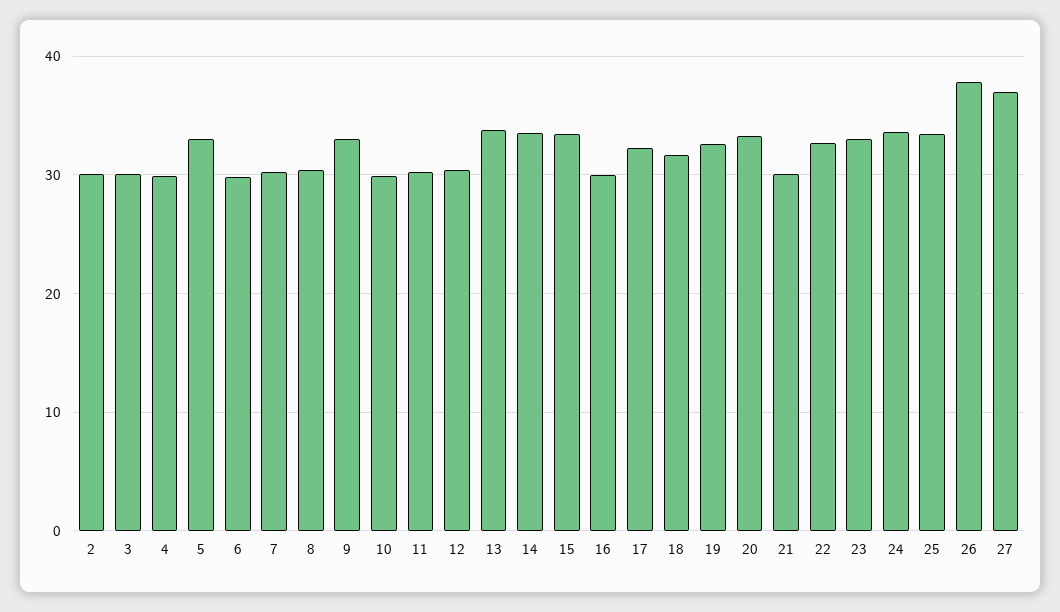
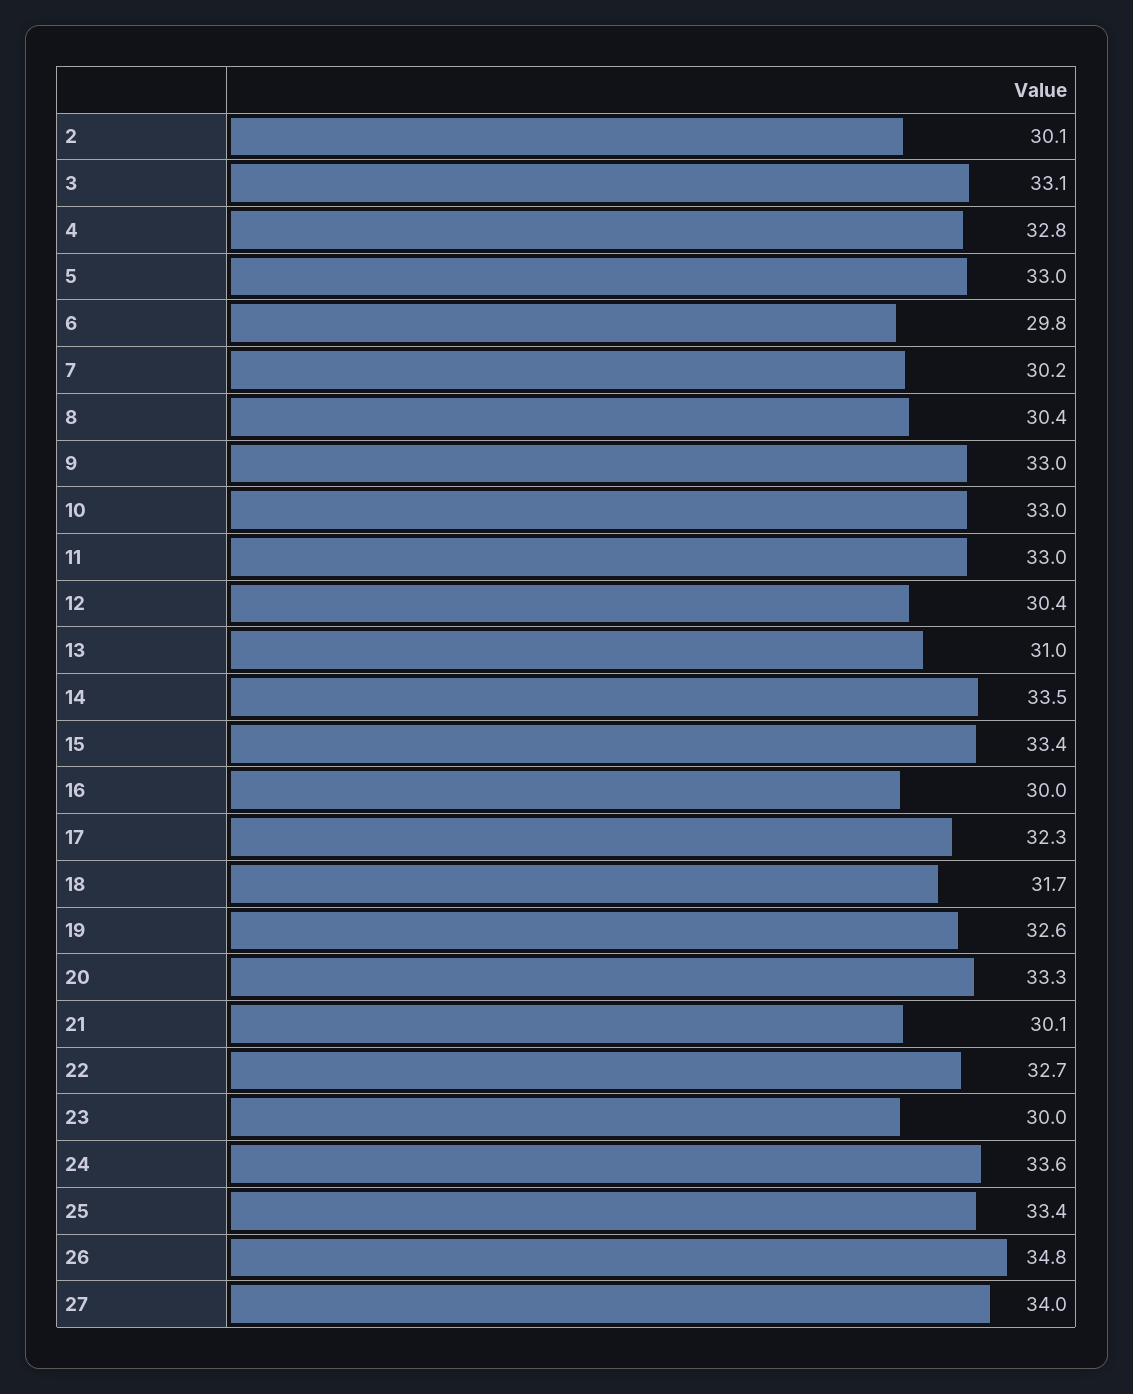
  {
    "2": 30.1,
-   "3": 30,
+   "3": 33.1,
-   "4": 30,
+   "4": 32.8,
    "5": 33,
    "6": 29.8,
    "7": 30.2,
    "8": 30.4,
    "9": 33,
-   "10": 30,
+   "10": 33,
-   "11": 30,
+   "11": 33,
    "12": 30.4,
-   "13": 34,
+   "13": 31,
    "14": 33.5,
    "15": 33.4,
    "16": 30,
    "17": 32.3,
    "18": 31.7,
    "19": 32.6,
    "20": 33.3,
    "21": 30.1,
    "22": 32.7,
-   "23": 33,
+   "23": 30,
    "24": 33.6,
    "25": 33.4,
-   "26": 38,
+   "26": 34.8,
-   "27": 37
+   "27": 34
  }

